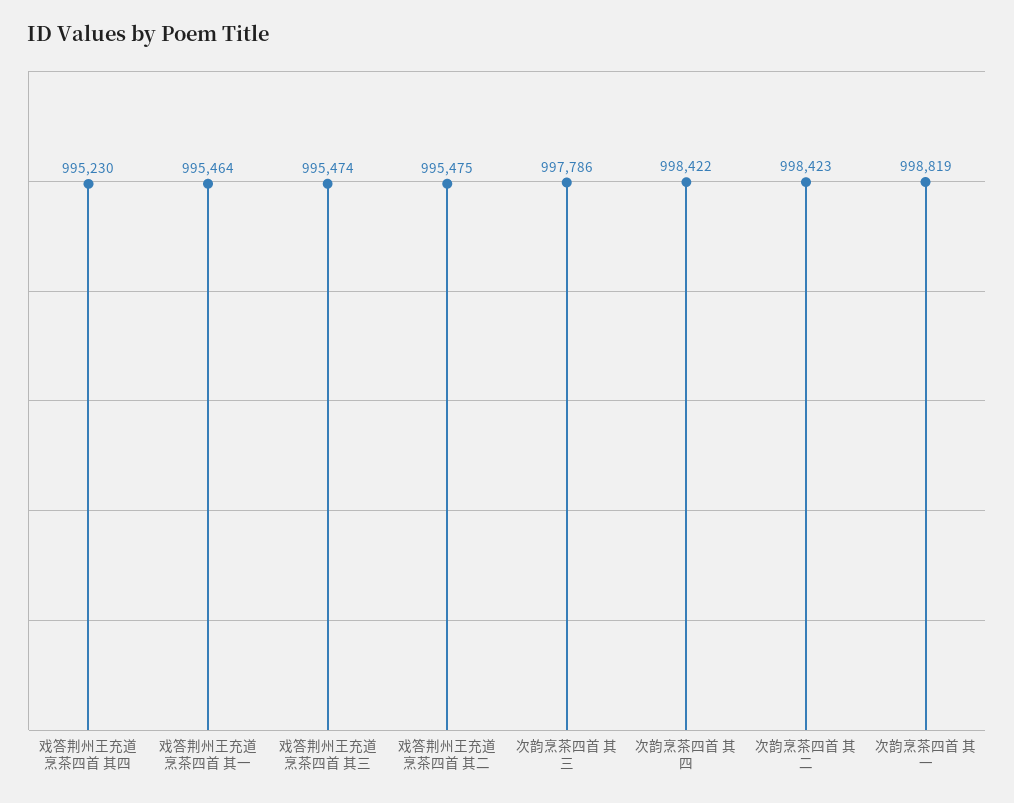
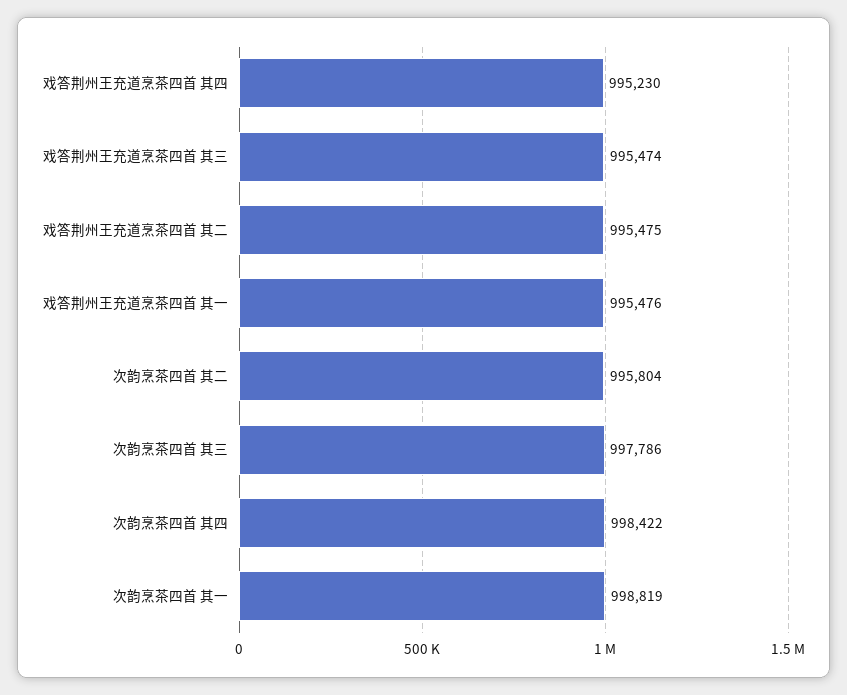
  {
    "戏答荆州王充道烹茶四首 其四": 995230,
-   "戏答荆州王充道烹茶四首 其一": 995464,
+   "戏答荆州王充道烹茶四首 其一": 995476,
    "戏答荆州王充道烹茶四首 其三": 995474,
    "戏答荆州王充道烹茶四首 其二": 995475,
    "次韵烹茶四首 其三": 997786,
    "次韵烹茶四首 其四": 998422,
-   "次韵烹茶四首 其二": 998423,
+   "次韵烹茶四首 其二": 995804,
    "次韵烹茶四首 其一": 998819
  }

